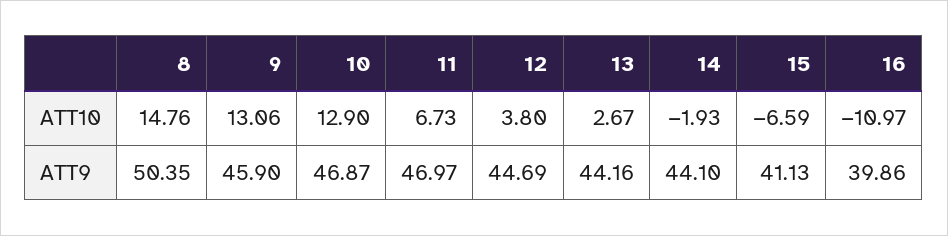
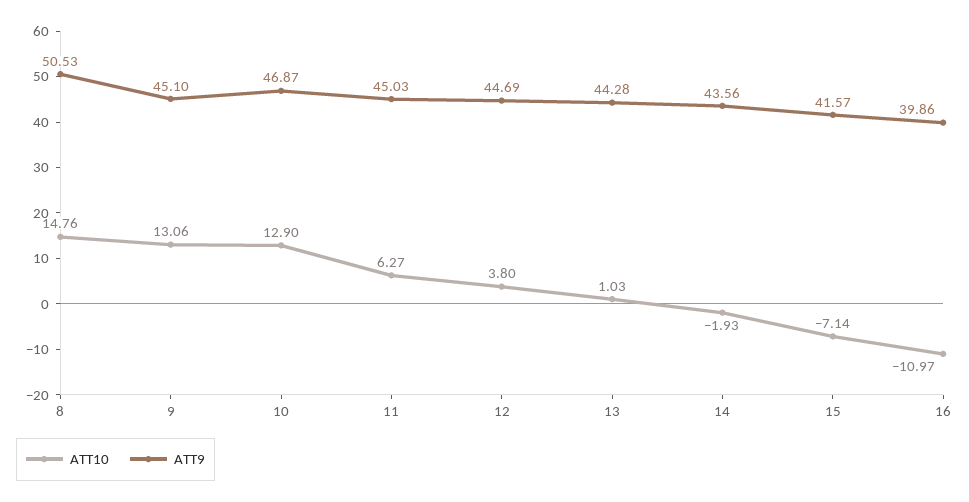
  {
    "ATT10": {
      "8": 14.76,
      "9": 13.06,
      "10": 12.9,
-     "11": 6.73,
+     "11": 6.27,
      "12": 3.8,
-     "13": 2.67,
+     "13": 1.03,
      "14": -1.93,
-     "15": -6.59,
+     "15": -7.14,
      "16": -10.97
    },
    "ATT9": {
-     "8": 50.35,
+     "8": 50.53,
-     "9": 45.9,
+     "9": 45.1,
      "10": 46.87,
-     "11": 46.97,
+     "11": 45.03,
      "12": 44.69,
-     "13": 44.16,
+     "13": 44.28,
-     "14": 44.1,
+     "14": 43.56,
-     "15": 41.13,
+     "15": 41.57,
      "16": 39.86
    }
  }

